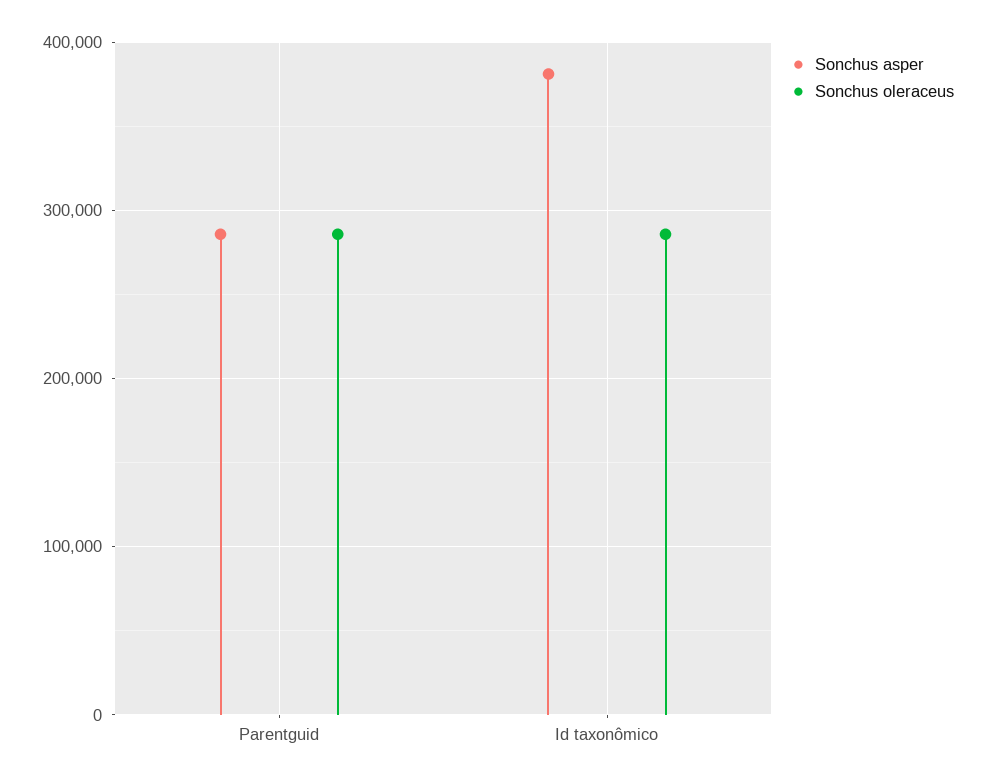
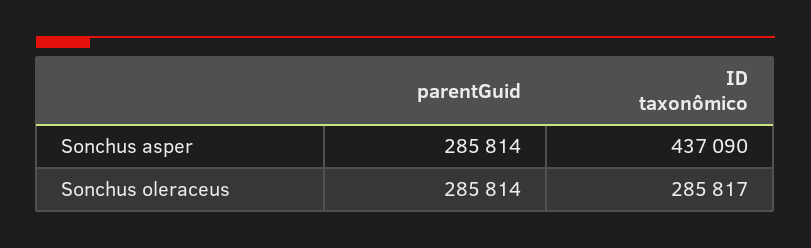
  {
    "Sonchus asper": {
      "Parentguid": 285814,
-     "Id taxonômico": 380000
+     "Id taxonômico": 437090
    },
    "Sonchus oleraceus": {
      "Parentguid": 285814,
      "Id taxonômico": 285817
    }
  }

